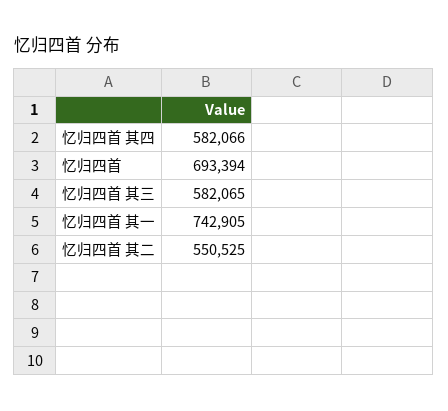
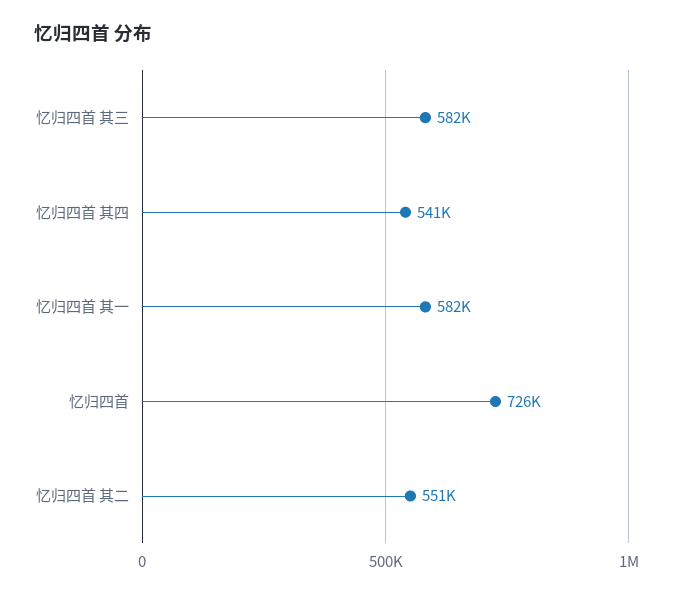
  {
-   "忆归四首 其四": 582066,
+   "忆归四首 其四": 541000,
-   "忆归四首": 693394,
+   "忆归四首": 726000,
    "忆归四首 其三": 582065,
-   "忆归四首 其一": 742905,
+   "忆归四首 其一": 582000,
    "忆归四首 其二": 550525
  }

